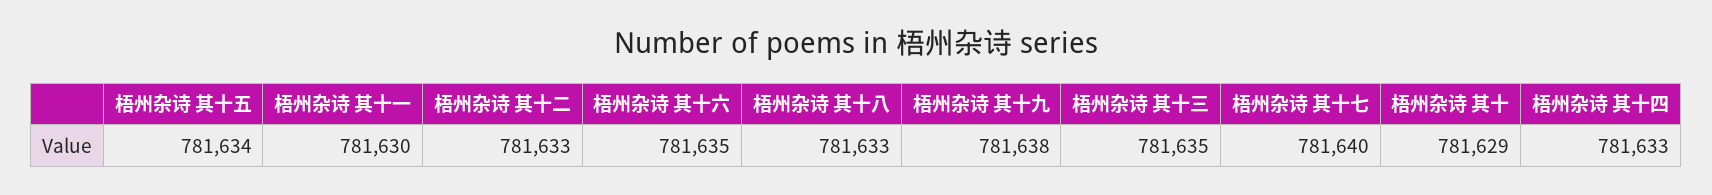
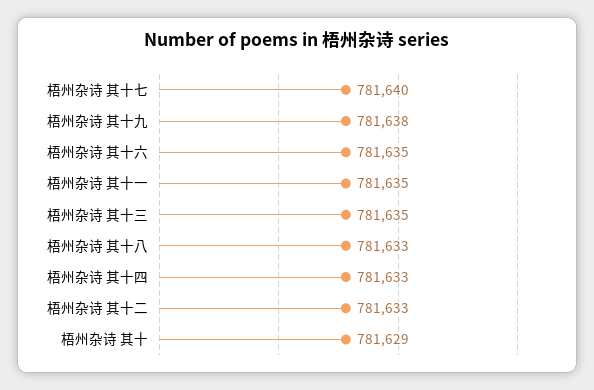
  {
-   "梧州杂诗 其十五": 781634,
-   "梧州杂诗 其十一": 781630,
+   "梧州杂诗 其十一": 781635,
    "梧州杂诗 其十二": 781633,
    "梧州杂诗 其十六": 781635,
    "梧州杂诗 其十八": 781633,
    "梧州杂诗 其十九": 781638,
    "梧州杂诗 其十三": 781635,
    "梧州杂诗 其十七": 781640,
    "梧州杂诗 其十": 781629,
    "梧州杂诗 其十四": 781633
  }

